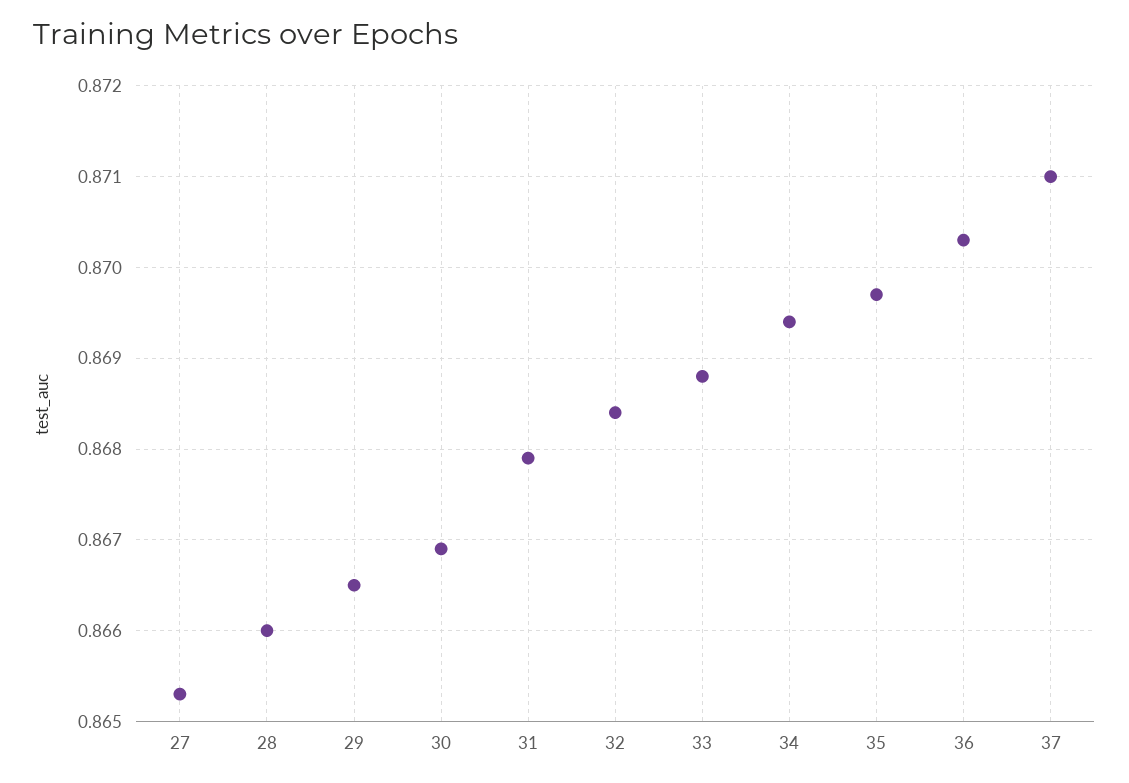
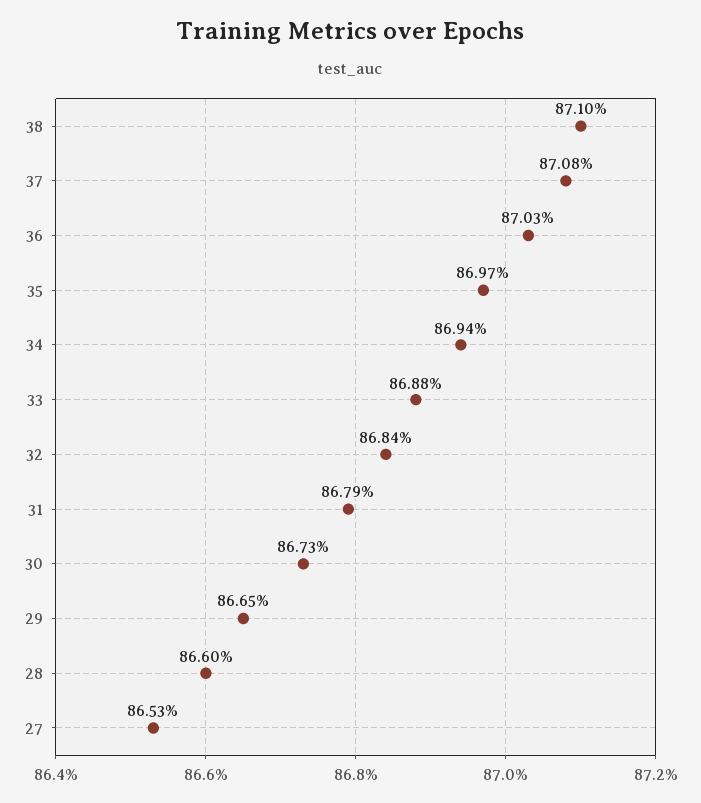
  {
    "27": 0.8653,
    "28": 0.866,
    "29": 0.8665,
-   "30": 0.8669,
+   "30": 0.8673,
    "31": 0.8679,
    "32": 0.8684,
    "33": 0.8688,
    "34": 0.8694,
    "35": 0.8697,
    "36": 0.8703,
-   "37": 0.871
+   "37": 0.8708,
+   "38": 0.871
  }

